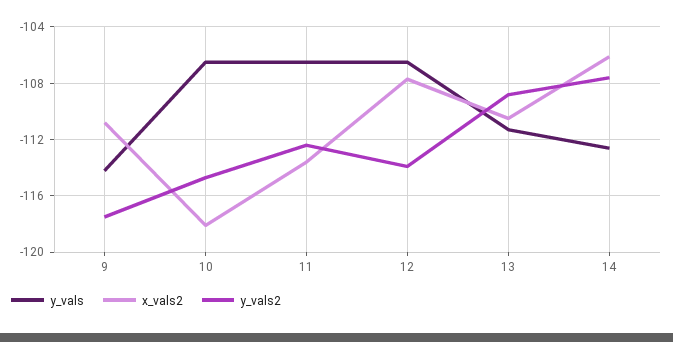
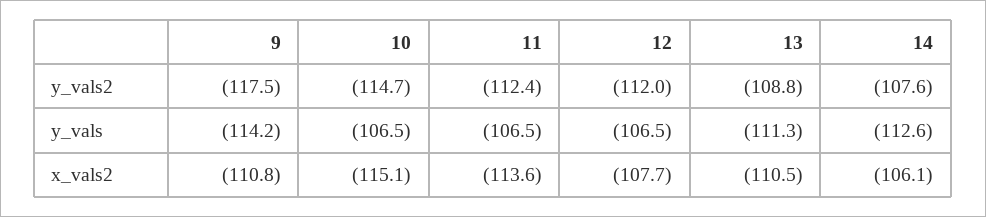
  {
    "y_vals": {
      "9": -114.2,
      "10": -106.5,
      "11": -106.5,
      "12": -106.5,
      "13": -111.3,
      "14": -112.6
    },
    "x_vals2": {
      "9": -110.8,
-     "10": -118,
+     "10": -115.1,
      "11": -113.6,
      "12": -107.7,
      "13": -110.5,
      "14": -106.1
    },
    "y_vals2": {
      "9": -117.5,
      "10": -114.7,
      "11": -112.4,
-     "12": -114,
+     "12": -112,
      "13": -108.8,
      "14": -107.6
    }
  }

